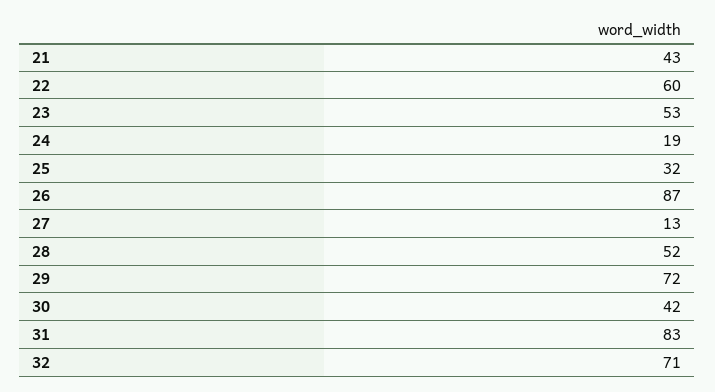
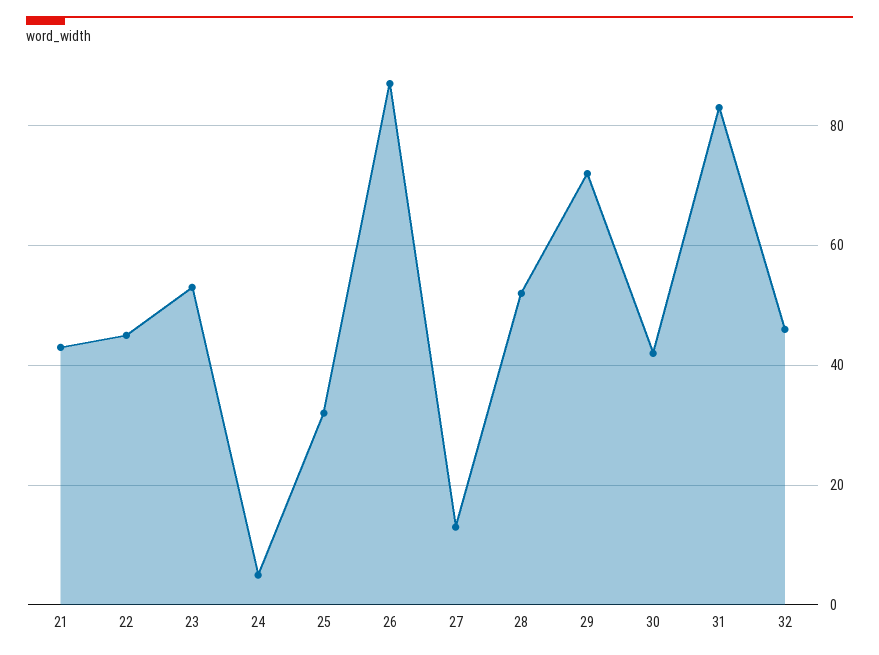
  {
    "21": 43,
-   "22": 60,
+   "22": 45,
    "23": 53,
-   "24": 19,
+   "24": 5,
    "25": 32,
    "26": 87,
    "27": 13,
    "28": 52,
    "29": 72,
    "30": 42,
    "31": 83,
-   "32": 71
+   "32": 45
  }

